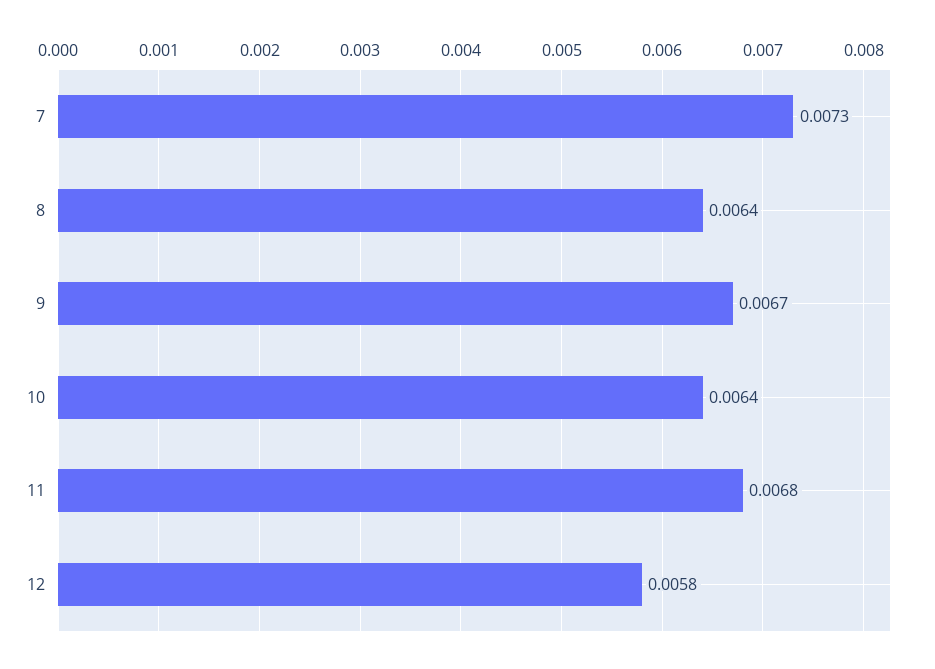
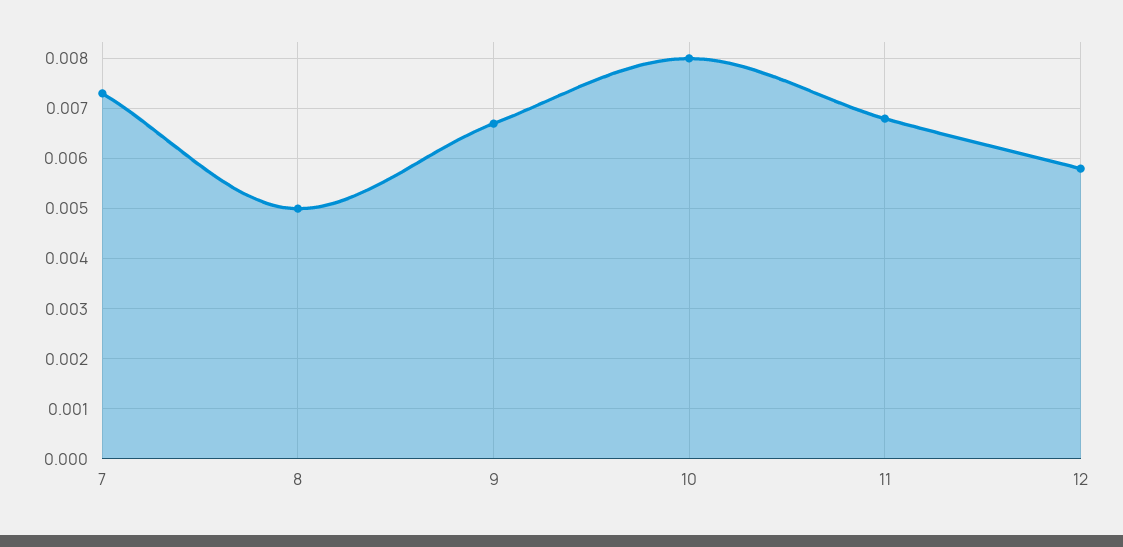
  {
    "7": 0.0073,
-   "8": 0.0064,
+   "8": 0.005,
    "9": 0.0067,
-   "10": 0.0064,
+   "10": 0.008,
    "11": 0.0068,
    "12": 0.0058
  }

